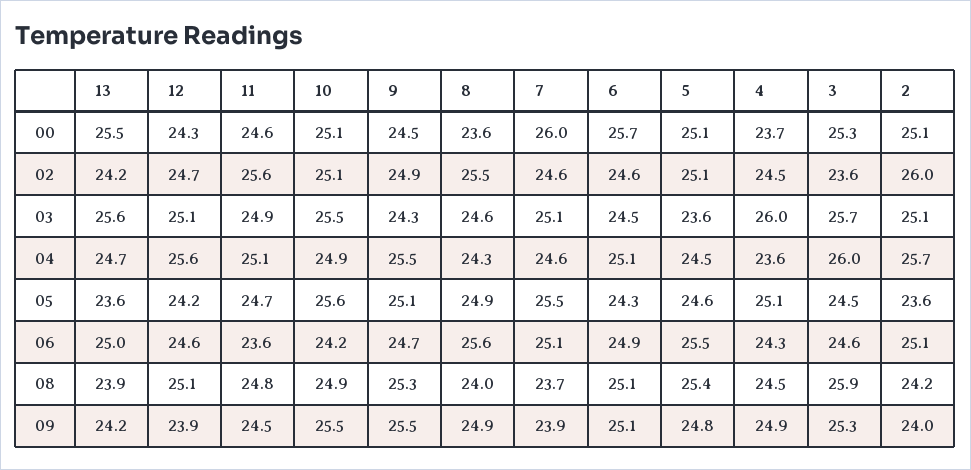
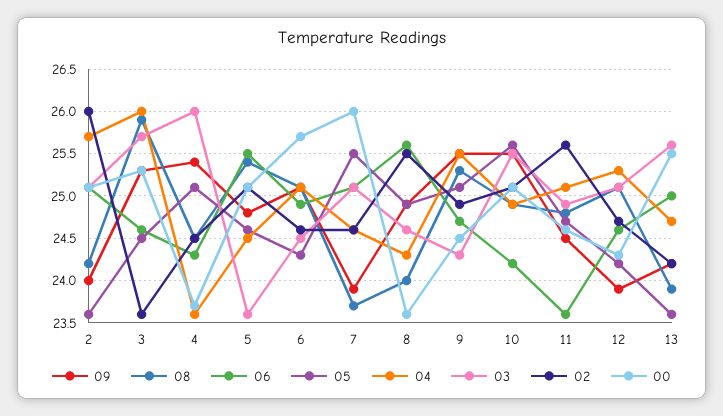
  {
    "00": {
      "13": 25.5,
      "12": 24.3,
      "11": 24.6,
      "10": 25.1,
      "9": 24.5,
      "8": 23.6,
      "7": 26,
      "6": 25.7,
      "5": 25.1,
      "4": 23.7,
      "3": 25.3,
      "2": 25.1
    },
    "02": {
      "13": 24.2,
      "12": 24.7,
      "11": 25.6,
      "10": 25.1,
      "9": 24.9,
      "8": 25.5,
      "7": 24.6,
      "6": 24.6,
      "5": 25.1,
      "4": 24.5,
      "3": 23.6,
      "2": 26
    },
    "03": {
      "13": 25.6,
      "12": 25.1,
      "11": 24.9,
      "10": 25.5,
      "9": 24.3,
      "8": 24.6,
      "7": 25.1,
      "6": 24.5,
      "5": 23.6,
      "4": 26,
      "3": 25.7,
      "2": 25.1
    },
    "04": {
      "13": 24.7,
-     "12": 25.6,
+     "12": 25.3,
      "11": 25.1,
      "10": 24.9,
      "9": 25.5,
      "8": 24.3,
      "7": 24.6,
      "6": 25.1,
      "5": 24.5,
      "4": 23.6,
      "3": 26,
      "2": 25.7
    },
    "05": {
      "13": 23.6,
      "12": 24.2,
      "11": 24.7,
      "10": 25.6,
      "9": 25.1,
      "8": 24.9,
      "7": 25.5,
      "6": 24.3,
      "5": 24.6,
      "4": 25.1,
      "3": 24.5,
      "2": 23.6
    },
    "06": {
      "13": 25,
      "12": 24.6,
      "11": 23.6,
      "10": 24.2,
      "9": 24.7,
      "8": 25.6,
      "7": 25.1,
      "6": 24.9,
      "5": 25.5,
      "4": 24.3,
      "3": 24.6,
      "2": 25.1
    },
    "08": {
      "13": 23.9,
      "12": 25.1,
      "11": 24.8,
      "10": 24.9,
      "9": 25.3,
      "8": 24,
      "7": 23.7,
      "6": 25.1,
      "5": 25.4,
      "4": 24.5,
      "3": 25.9,
      "2": 24.2
    },
    "09": {
      "13": 24.2,
      "12": 23.9,
      "11": 24.5,
      "10": 25.5,
      "9": 25.5,
      "8": 24.9,
      "7": 23.9,
      "6": 25.1,
      "5": 24.8,
-     "4": 24.9,
+     "4": 25.4,
      "3": 25.3,
      "2": 24
    }
  }

